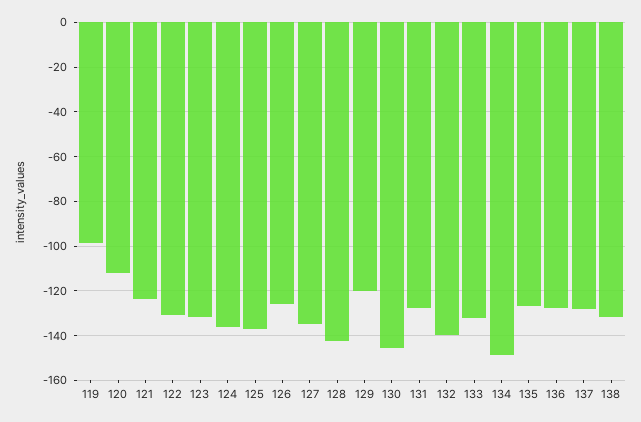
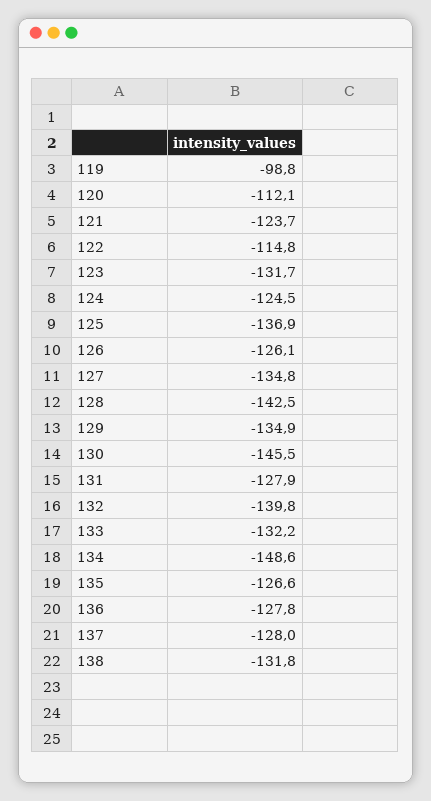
  {
    "119": -98.8,
    "120": -112.1,
    "121": -123.7,
-   "122": -130,
+   "122": -114.8,
    "123": -131.7,
-   "124": -135,
+   "124": -124.5,
    "125": -136.9,
    "126": -126.1,
    "127": -134.8,
    "128": -142.5,
-   "129": -120,
+   "129": -134.9,
    "130": -145.5,
    "131": -127.9,
    "132": -139.8,
    "133": -132.2,
    "134": -148.6,
    "135": -126.6,
    "136": -127.8,
    "137": -128,
    "138": -131.8
  }

